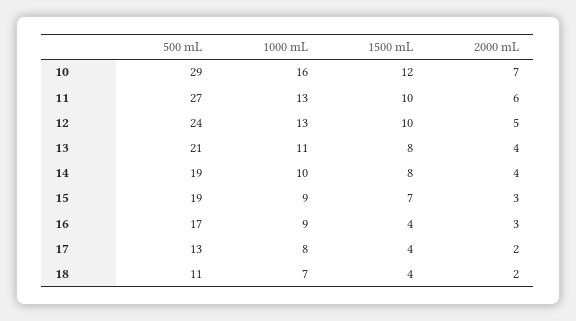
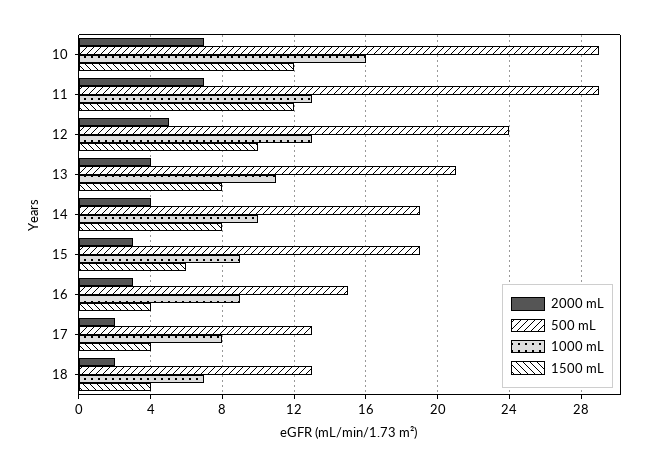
  {
    "500 mL": {
      "10": 29,
-     "11": 27,
+     "11": 29,
      "12": 24,
      "13": 21,
      "14": 19,
      "15": 19,
-     "16": 17,
+     "16": 15,
      "17": 13,
-     "18": 11
+     "18": 13
    },
    "1000 mL": {
      "10": 16,
      "11": 13,
      "12": 13,
      "13": 11,
      "14": 10,
      "15": 9,
      "16": 9,
      "17": 8,
      "18": 7
    },
    "1500 mL": {
      "10": 12,
-     "11": 10,
+     "11": 12,
      "12": 10,
      "13": 8,
      "14": 8,
-     "15": 7,
+     "15": 6,
      "16": 4,
      "17": 4,
      "18": 4
    },
    "2000 mL": {
      "10": 7,
-     "11": 6,
+     "11": 7,
      "12": 5,
      "13": 4,
      "14": 4,
      "15": 3,
      "16": 3,
      "17": 2,
      "18": 2
    }
  }

